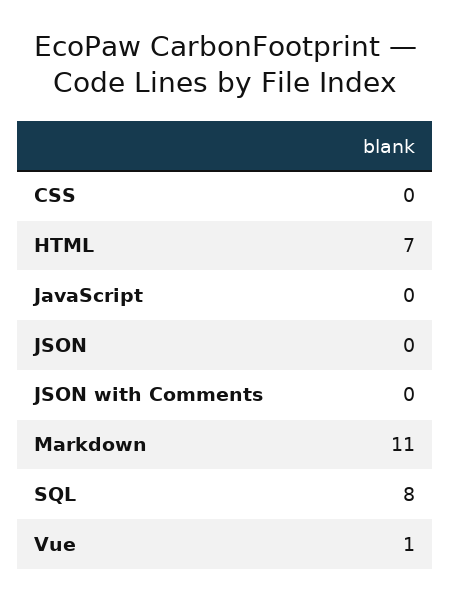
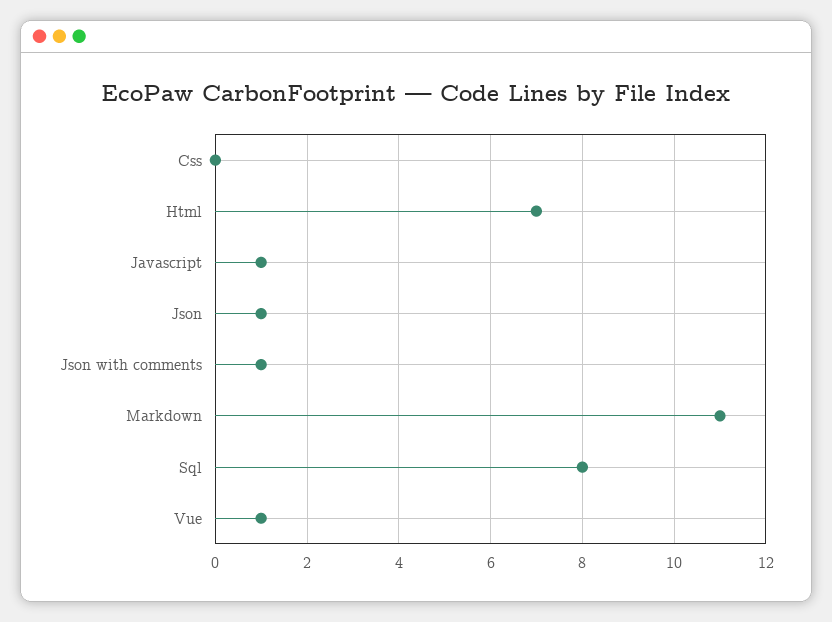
  {
    "CSS": 0,
    "HTML": 7,
-   "JavaScript": 0,
+   "JavaScript": 1,
-   "JSON": 0,
+   "JSON": 1,
-   "JSON with Comments": 0,
+   "JSON with Comments": 1,
    "Markdown": 11,
    "SQL": 8,
    "Vue": 1
  }

